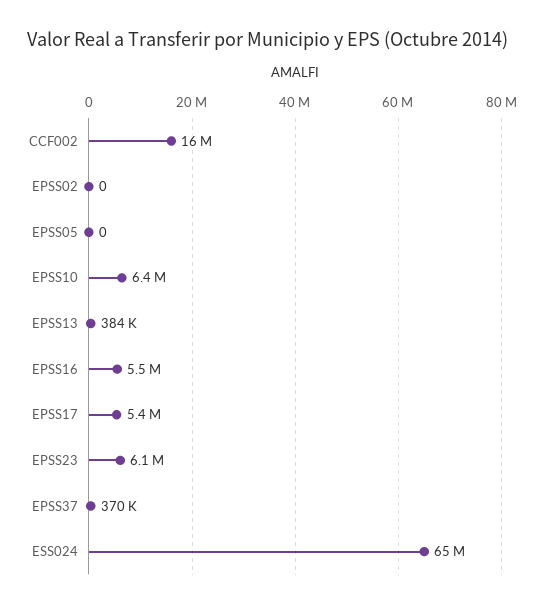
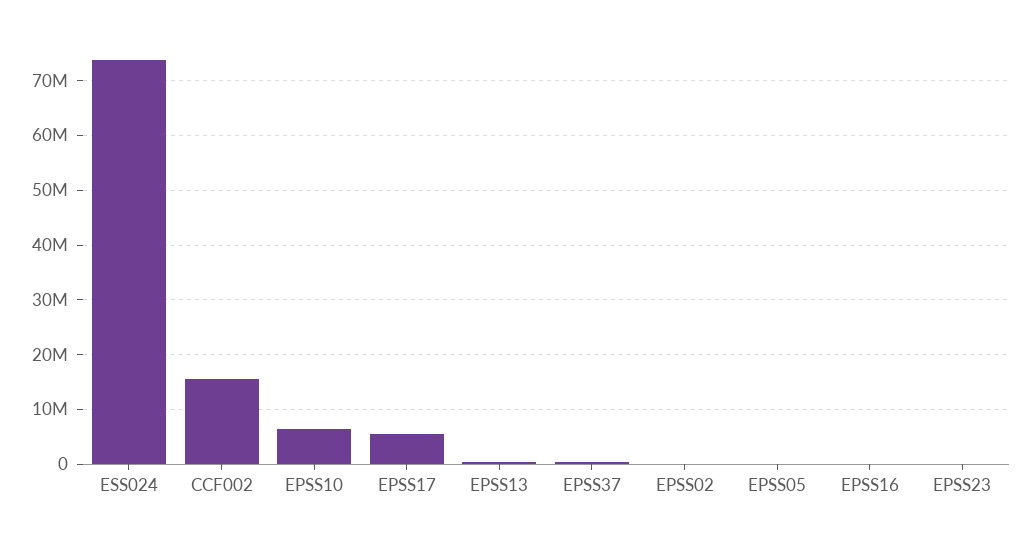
  {
    "CCF002": 16000000,
    "EPSS02": 0,
    "EPSS05": 0,
    "EPSS10": 6400000,
    "EPSS13": 384000,
-   "EPSS16": 5500000,
+   "EPSS16": 0,
    "EPSS17": 5400000,
-   "EPSS23": 6100000,
+   "EPSS23": 0,
    "EPSS37": 370000,
-   "ESS024": 65000000
+   "ESS024": 74000000
  }

